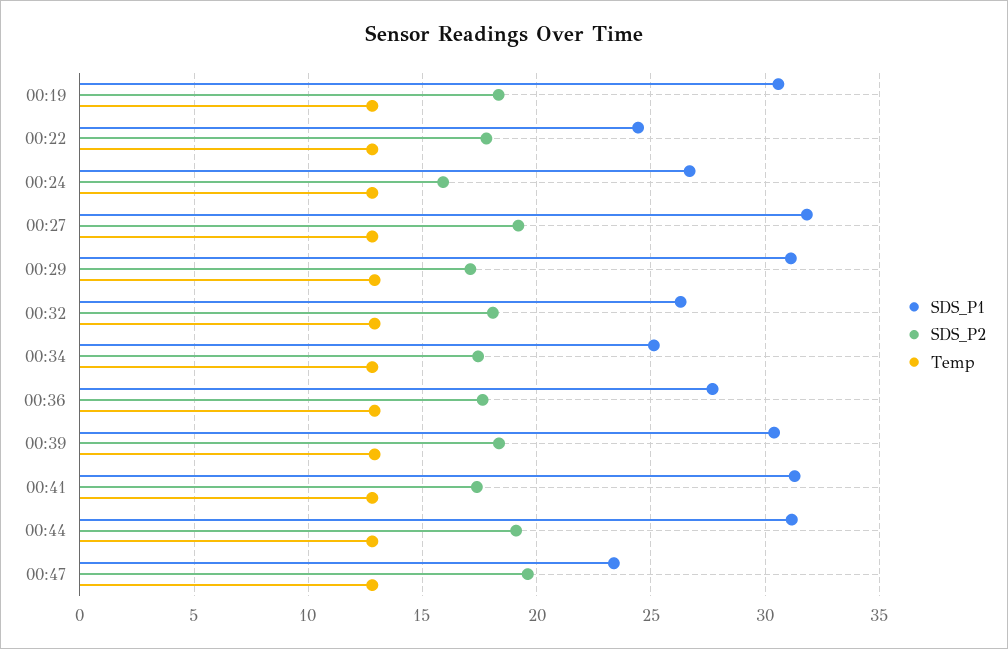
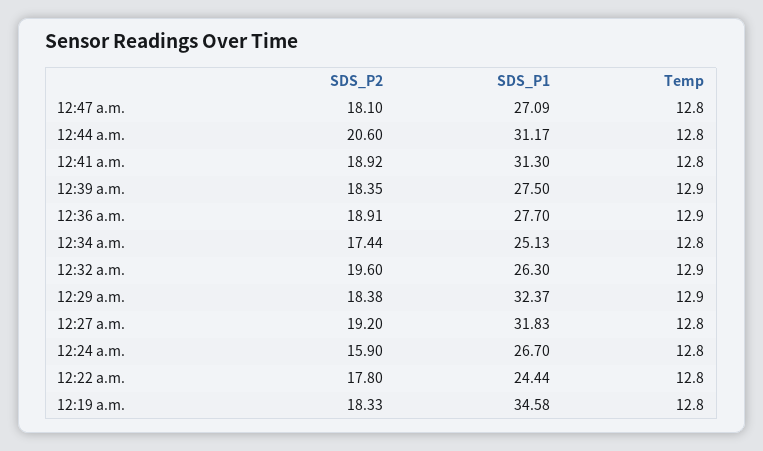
  {
    "SDS_P1": {
-     "00:19": 30.5,
+     "00:19": 34.58,
      "00:22": 24.44,
      "00:24": 26.7,
      "00:27": 31.83,
-     "00:29": 31,
+     "00:29": 32.37,
      "00:32": 26.3,
      "00:34": 25.13,
      "00:36": 27.7,
-     "00:39": 30.5,
+     "00:39": 27.5,
      "00:41": 31.3,
      "00:44": 31.17,
-     "00:47": 23.5
+     "00:47": 27.09
    },
    "SDS_P2": {
      "00:19": 18.33,
      "00:22": 17.8,
      "00:24": 15.9,
      "00:27": 19.2,
-     "00:29": 17,
+     "00:29": 18.38,
-     "00:32": 18,
+     "00:32": 19.6,
      "00:34": 17.44,
-     "00:36": 17.5,
+     "00:36": 18.91,
      "00:39": 18.35,
-     "00:41": 17.5,
+     "00:41": 18.92,
-     "00:44": 19,
+     "00:44": 20.6,
-     "00:47": 19.5
+     "00:47": 18.1
    },
    "Temp": {
      "00:19": 12.8,
      "00:22": 12.8,
      "00:24": 12.8,
      "00:27": 12.8,
      "00:29": 12.9,
      "00:32": 12.9,
      "00:34": 12.8,
      "00:36": 12.9,
      "00:39": 12.9,
      "00:41": 12.8,
      "00:44": 12.8,
      "00:47": 12.8
    }
  }

